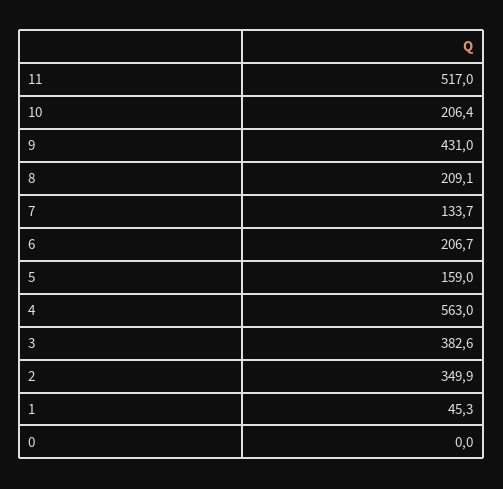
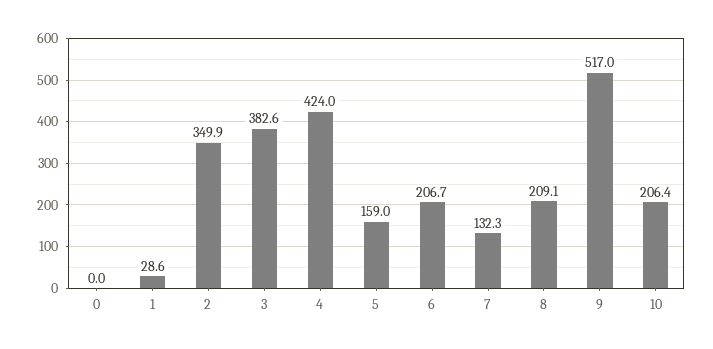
  {
-   "11": 517,
    "10": 206.4,
-   "9": 431,
+   "9": 517,
    "8": 209.1,
-   "7": 133.7,
+   "7": 132.3,
    "6": 206.7,
    "5": 159,
-   "4": 563,
+   "4": 424,
    "3": 382.6,
    "2": 349.9,
-   "1": 45.3,
+   "1": 28.6,
    "0": 0
  }

